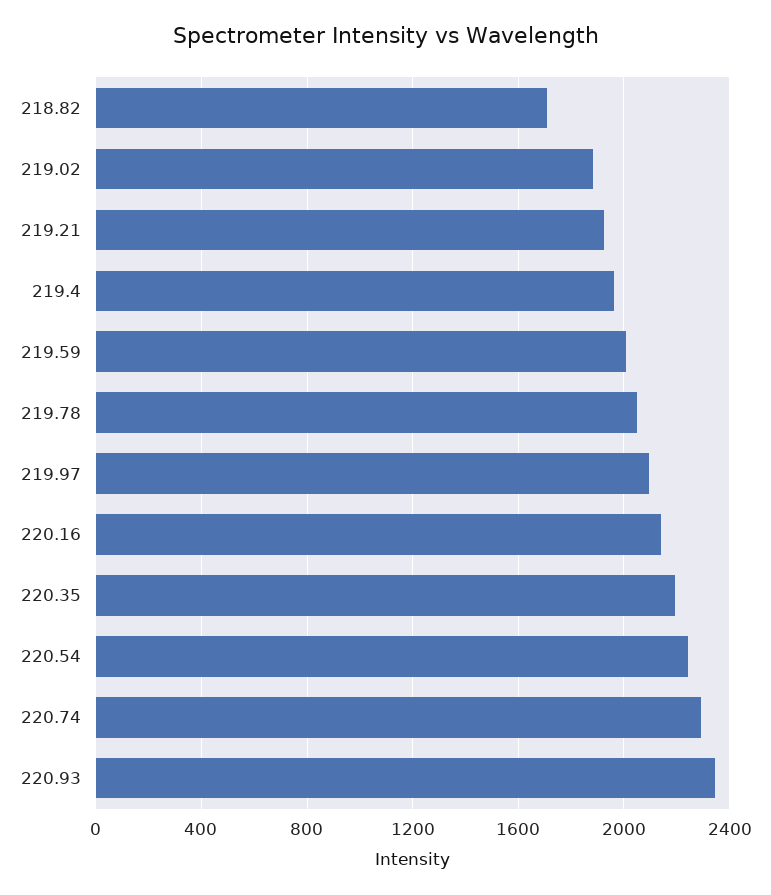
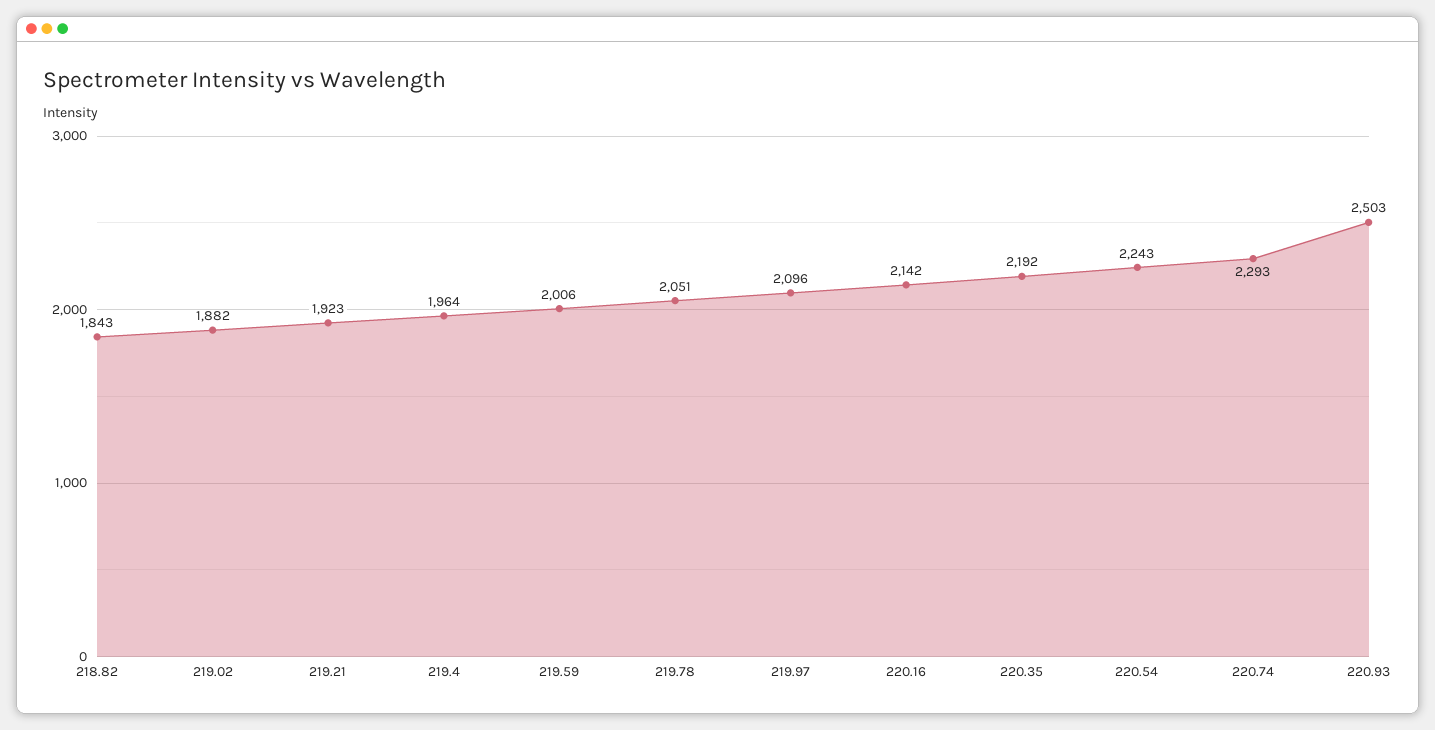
  {
-   "218.82": 1700,
+   "218.82": 1843,
    "219.02": 1882,
    "219.21": 1923,
    "219.4": 1964,
    "219.59": 2006,
    "219.78": 2051,
    "219.97": 2096,
    "220.16": 2142,
    "220.35": 2192,
    "220.54": 2243,
    "220.74": 2293,
-   "220.93": 2350
+   "220.93": 2503
  }

